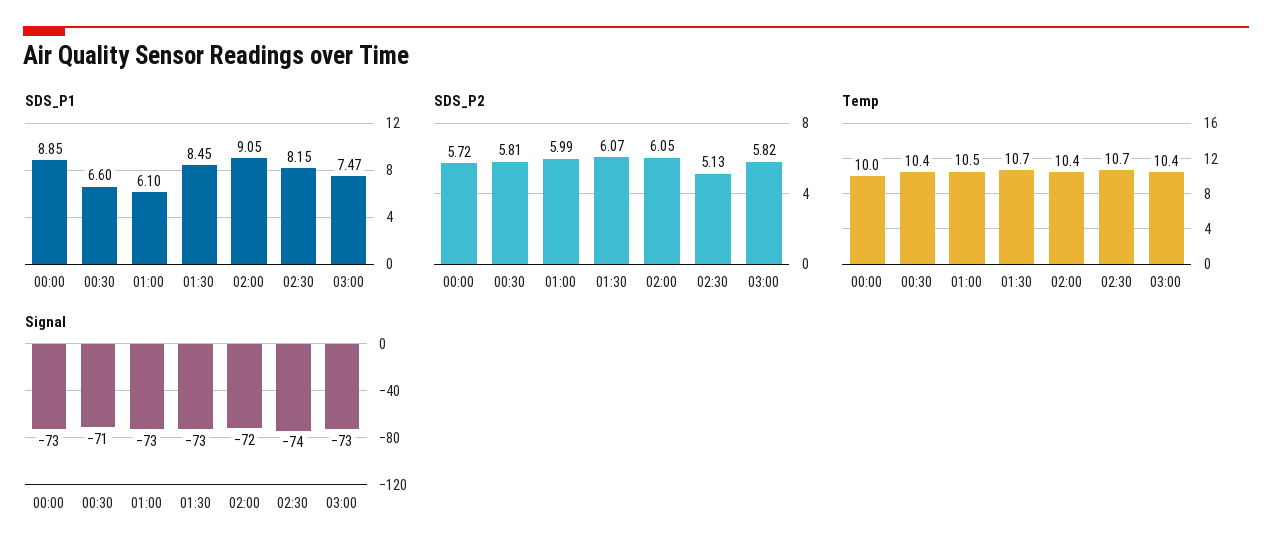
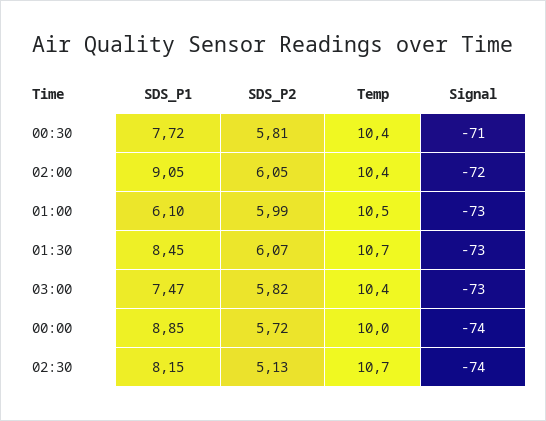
  {
    "SDS_P1": {
      "00:00": 8.85,
-     "00:30": 6.6,
+     "00:30": 7.72,
      "01:00": 6.1,
      "01:30": 8.45,
      "02:00": 9.05,
      "02:30": 8.15,
      "03:00": 7.47
    },
    "SDS_P2": {
      "00:00": 5.72,
      "00:30": 5.81,
      "01:00": 5.99,
      "01:30": 6.07,
      "02:00": 6.05,
      "02:30": 5.13,
      "03:00": 5.82
    },
    "Temp": {
      "00:00": 10,
      "00:30": 10.4,
      "01:00": 10.5,
      "01:30": 10.7,
      "02:00": 10.4,
      "02:30": 10.7,
      "03:00": 10.4
    },
    "Signal": {
-     "00:00": -73,
+     "00:00": -74,
      "00:30": -71,
      "01:00": -73,
      "01:30": -73,
      "02:00": -72,
      "02:30": -74,
      "03:00": -73
    }
  }

